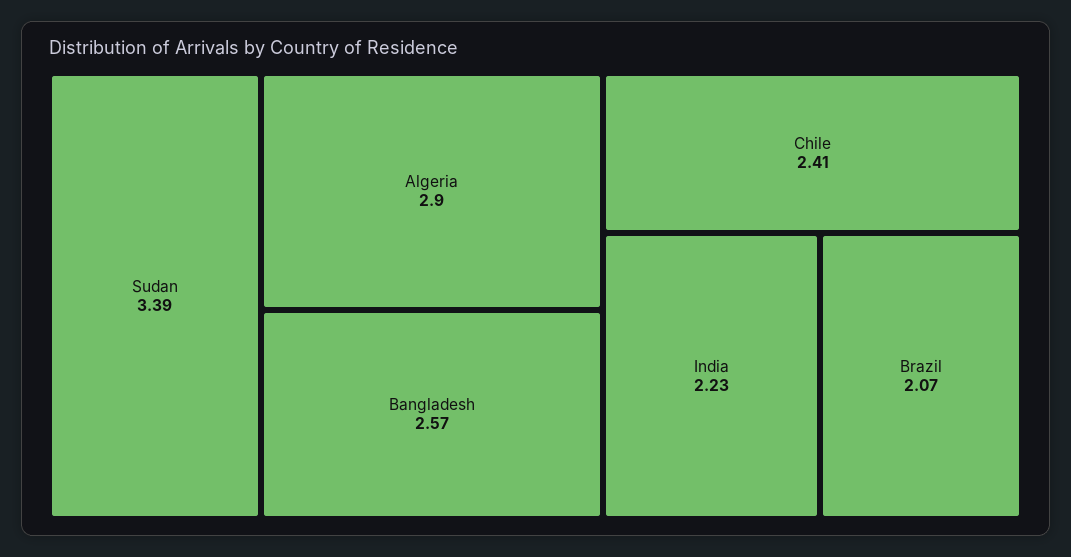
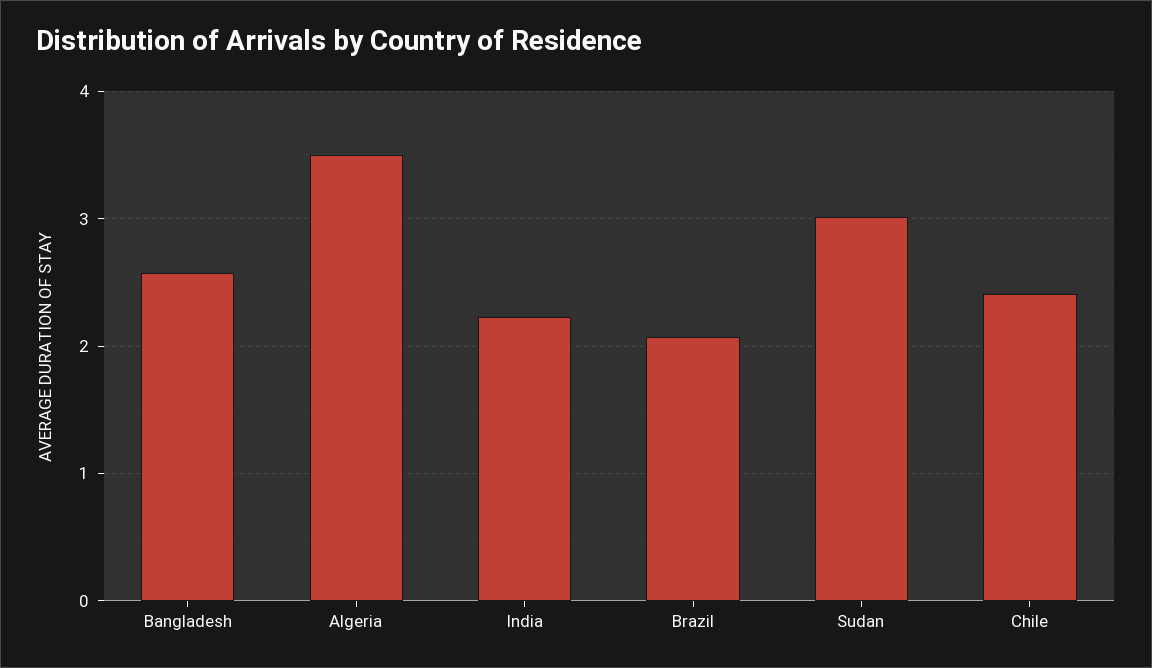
  {
-   "Sudan": 3.39,
+   "Sudan": 3,
-   "Algeria": 2.9,
+   "Algeria": 3.5,
    "Bangladesh": 2.57,
    "Chile": 2.41,
    "India": 2.23,
    "Brazil": 2.07
  }

